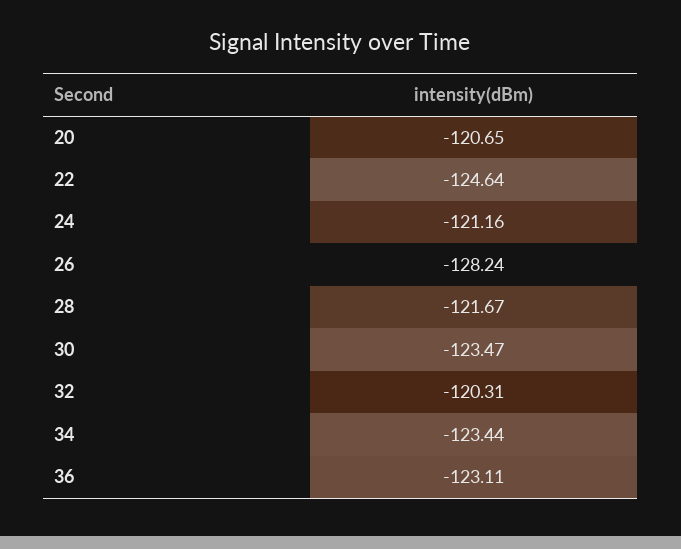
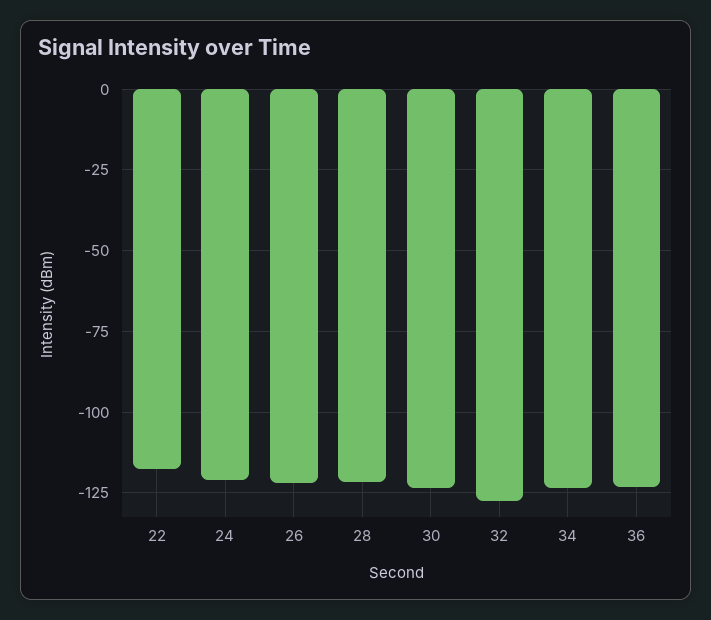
  {
-   "20": -120.65,
-   "22": -124.64,
+   "22": -117.5,
    "24": -121.16,
-   "26": -128.24,
+   "26": -122.5,
    "28": -121.67,
    "30": -123.47,
-   "32": -120.31,
+   "32": -127.5,
    "34": -123.44,
    "36": -123.11
  }

